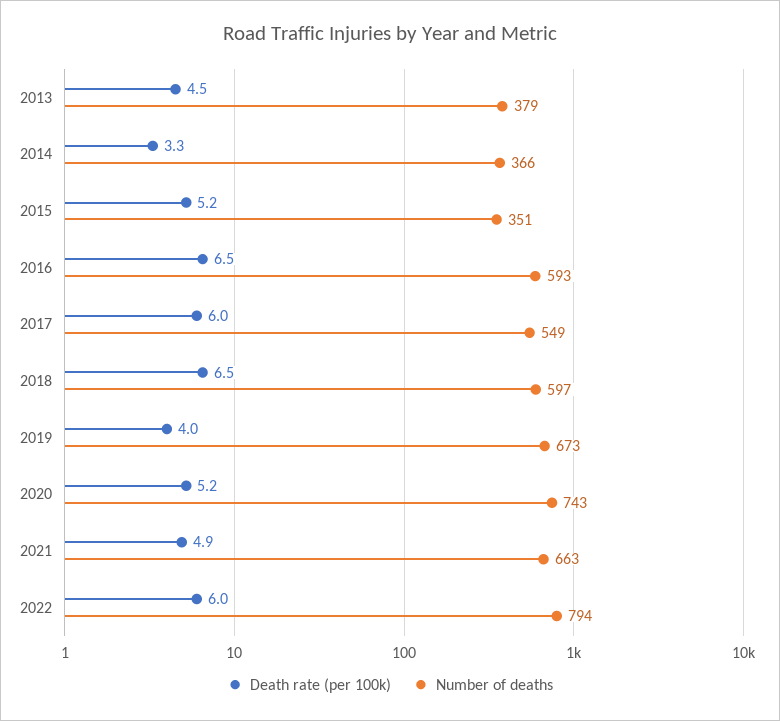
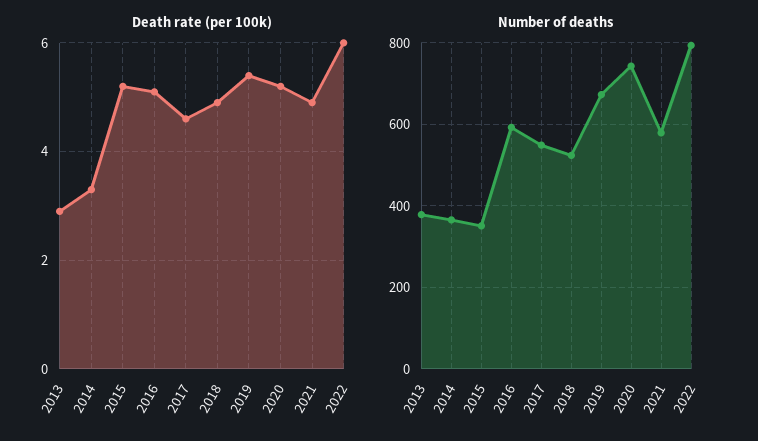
  {
    "Death rate (per 100k)": {
-     "2013": 4.5,
+     "2013": 3,
      "2014": 3.3,
      "2015": 5.2,
-     "2016": 6.5,
+     "2016": 5,
-     "2017": 6,
+     "2017": 4.5,
-     "2018": 6.5,
+     "2018": 5,
-     "2019": 4,
+     "2019": 5.5,
      "2020": 5.2,
      "2021": 4.9,
      "2022": 6
    },
    "Number of deaths": {
      "2013": 379,
      "2014": 366,
      "2015": 351,
      "2016": 593,
      "2017": 549,
-     "2018": 597,
+     "2018": 520,
      "2019": 673,
      "2020": 743,
-     "2021": 663,
+     "2021": 580,
      "2022": 794
    }
  }

